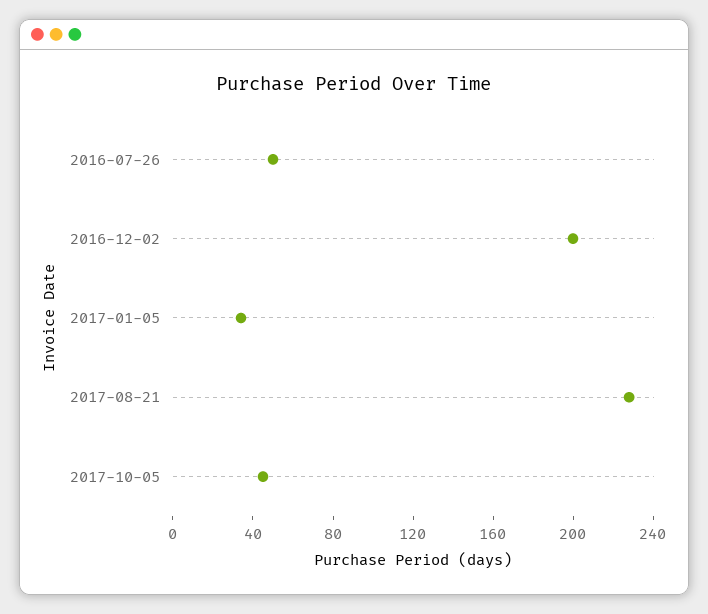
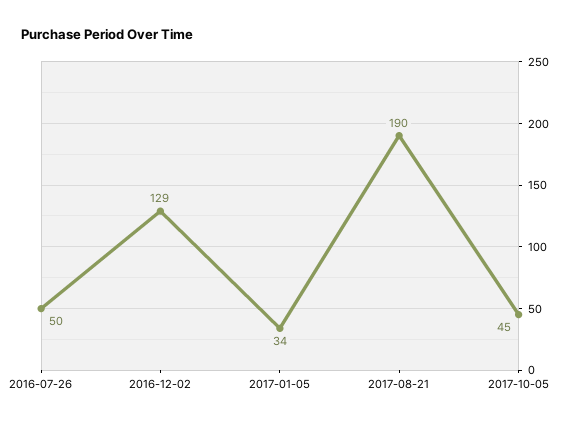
  {
    "2016-07-26": 50,
-   "2016-12-02": 200,
+   "2016-12-02": 129,
    "2017-01-05": 34,
-   "2017-08-21": 230,
+   "2017-08-21": 190,
    "2017-10-05": 45
  }

